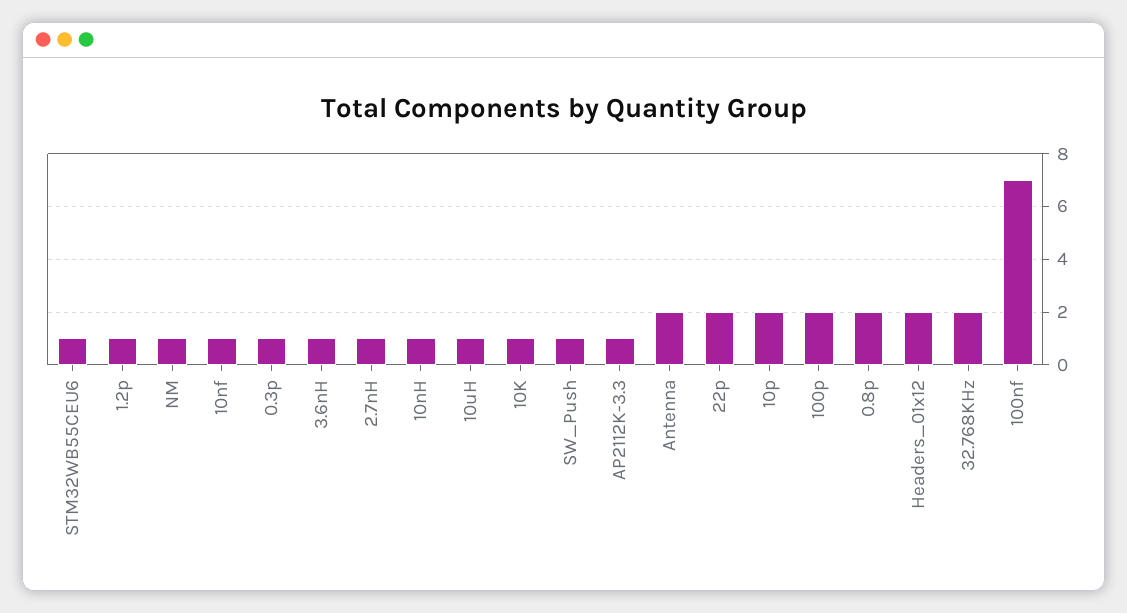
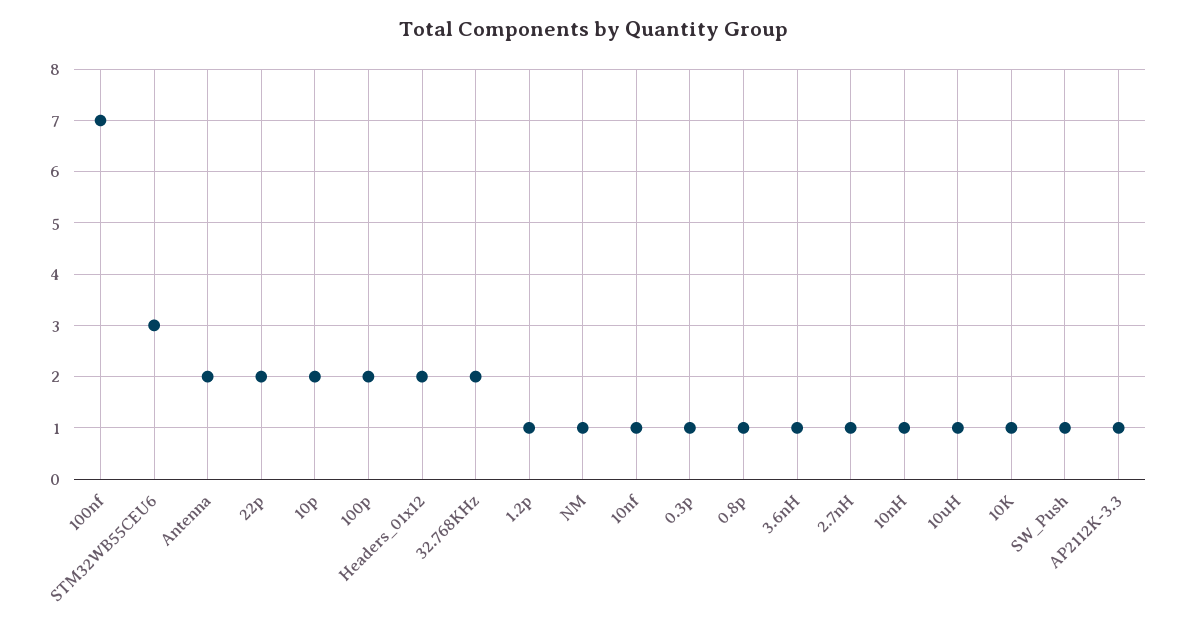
  {
-   "STM32WB55CEU6": 1,
+   "STM32WB55CEU6": 3,
    "1.2p": 1,
    "NM": 1,
    "10nf": 1,
    "0.3p": 1,
    "3.6nH": 1,
    "2.7nH": 1,
    "10nH": 1,
    "10uH": 1,
    "10K": 1,
    "SW_Push": 1,
    "AP2112K-3.3": 1,
    "Antenna": 2,
    "22p": 2,
    "10p": 2,
    "100p": 2,
-   "0.8p": 2,
+   "0.8p": 1,
    "Headers_01x12": 2,
    "32.768KHz": 2,
    "100nf": 7
  }

